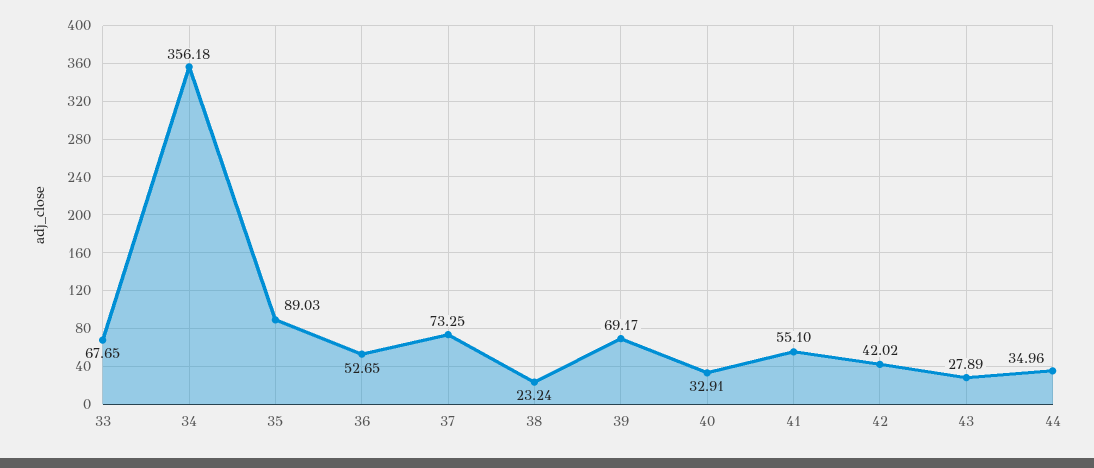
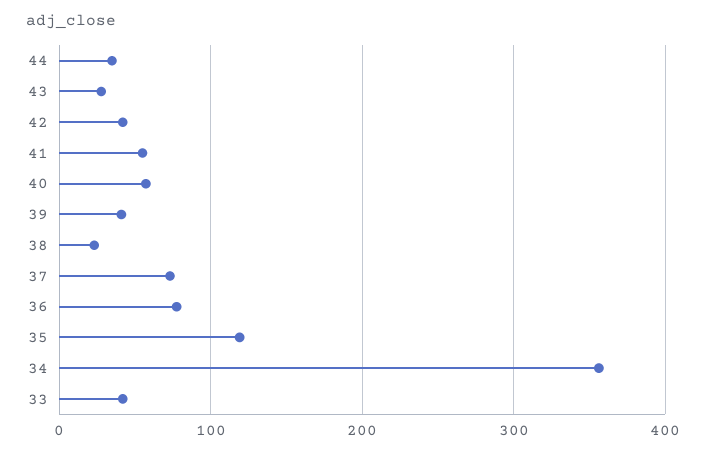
  {
-   "33": 67.65,
+   "33": 40,
    "34": 356.18,
-   "35": 89.03,
+   "35": 120,
-   "36": 52.65,
+   "36": 80,
    "37": 73.25,
    "38": 23.24,
-   "39": 69.17,
+   "39": 40,
-   "40": 32.91,
+   "40": 60,
    "41": 55.1,
    "42": 42.02,
    "43": 27.89,
    "44": 34.96
  }

